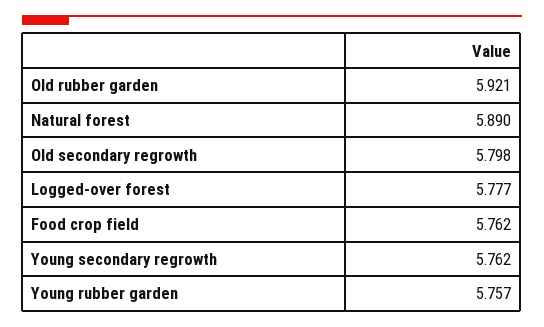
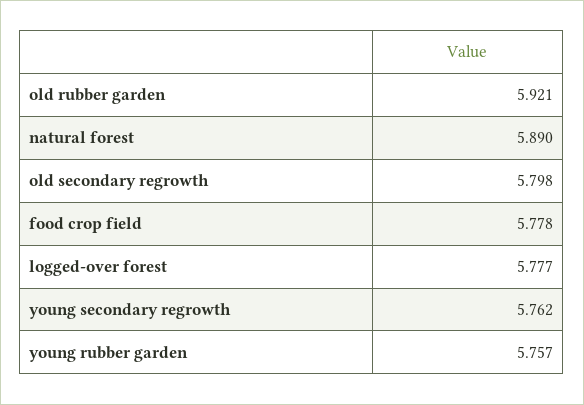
  {
    "Old rubber garden": 5.921,
    "Natural forest": 5.89,
    "Old secondary regrowth": 5.798,
    "Logged-over forest": 5.777,
-   "Food crop field": 5.762,
+   "Food crop field": 5.778,
    "Young secondary regrowth": 5.762,
    "Young rubber garden": 5.757
  }

